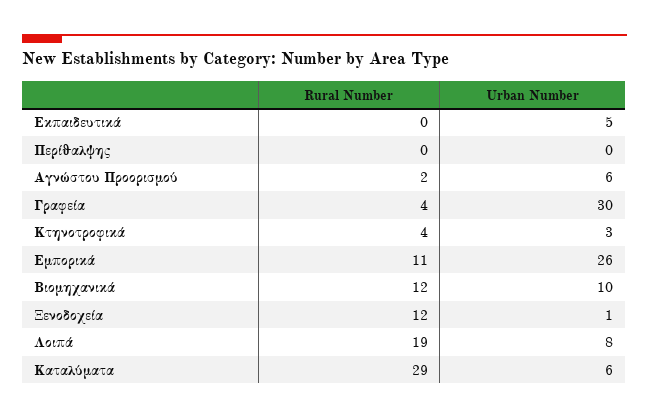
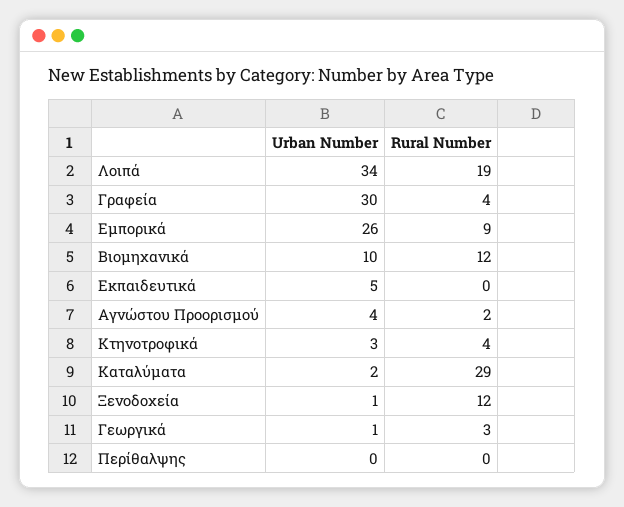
  {
    "Rural Number": {
      "Εκπαιδευτικά": 0,
      "Περίθαλψης": 0,
      "Αγνώστου Προορισμού": 2,
      "Γραφεία": 4,
      "Κτηνοτροφικά": 4,
-     "Εμπορικά": 11,
+     "Εμπορικά": 9,
      "Βιομηχανικά": 12,
      "Ξενοδοχεία": 12,
      "Λοιπά": 19,
-     "Καταλύματα": 29
+     "Καταλύματα": 29,
+     "Γεωργικά": 3
    },
    "Urban Number": {
      "Εκπαιδευτικά": 5,
      "Περίθαλψης": 0,
-     "Αγνώστου Προορισμού": 6,
+     "Αγνώστου Προορισμού": 4,
      "Γραφεία": 30,
      "Κτηνοτροφικά": 3,
      "Εμπορικά": 26,
      "Βιομηχανικά": 10,
      "Ξενοδοχεία": 1,
-     "Λοιπά": 8,
+     "Λοιπά": 34,
-     "Καταλύματα": 6
+     "Καταλύματα": 2,
+     "Γεωργικά": 1
    }
  }

